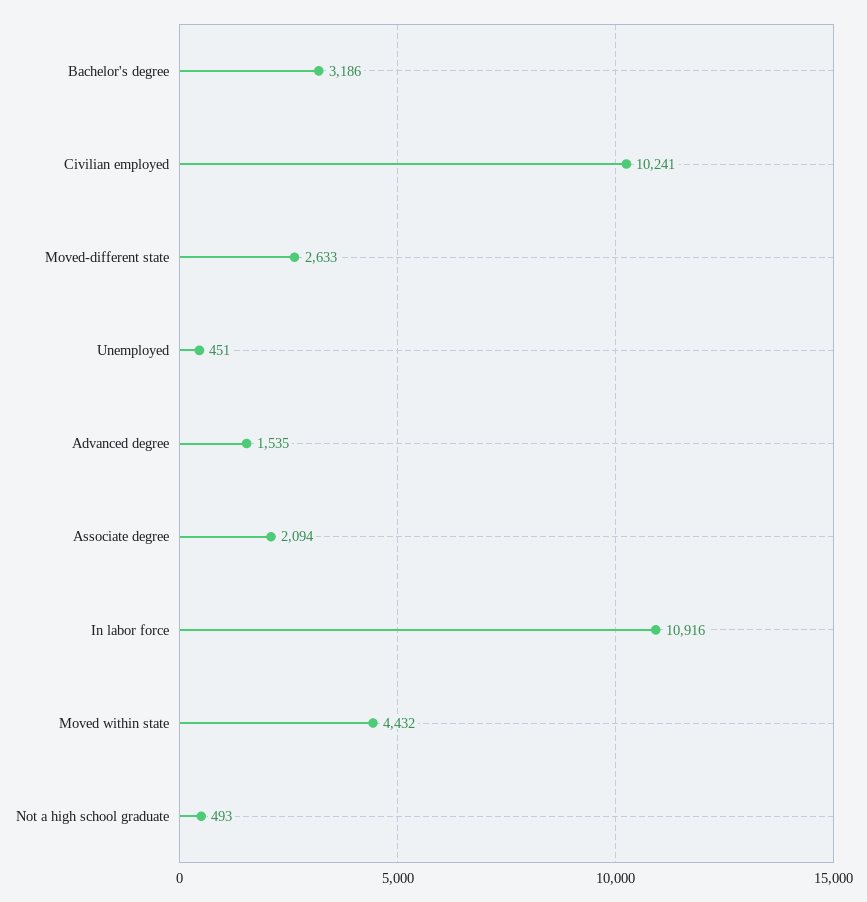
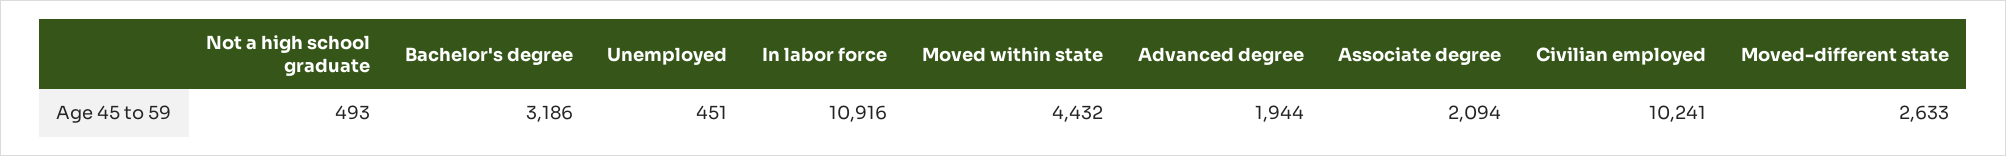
  {
    "Bachelor's degree": 3186,
    "Civilian employed": 10241,
    "Moved-different state": 2633,
    "Unemployed": 451,
-   "Advanced degree": 1535,
+   "Advanced degree": 1944,
    "Associate degree": 2094,
    "In labor force": 10916,
    "Moved within state": 4432,
    "Not a high school graduate": 493
  }

